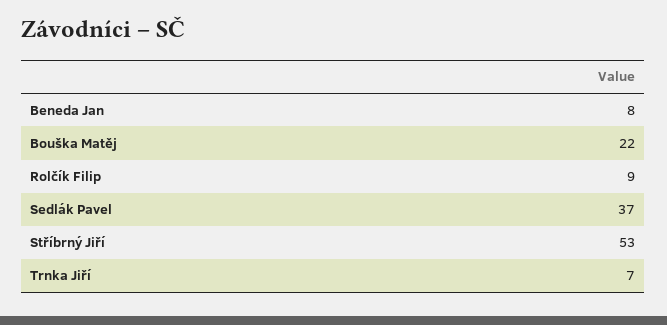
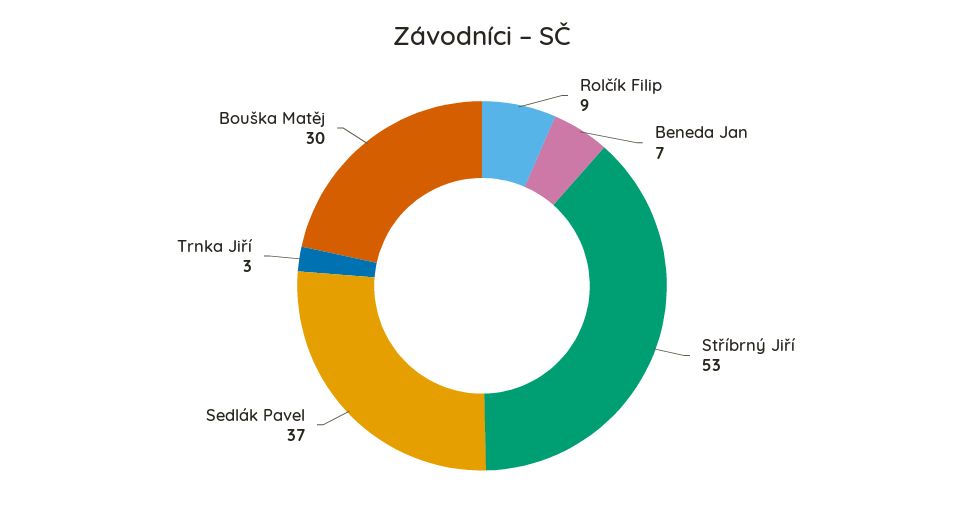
  {
-   "Beneda Jan": 8,
+   "Beneda Jan": 7,
-   "Bouška Matěj": 22,
+   "Bouška Matěj": 30,
    "Rolčík Filip": 9,
    "Sedlák Pavel": 37,
    "Stříbrný Jiří": 53,
-   "Trnka Jiří": 7
+   "Trnka Jiří": 3
  }

